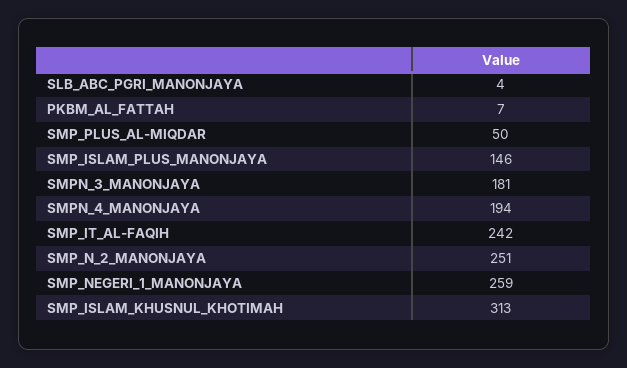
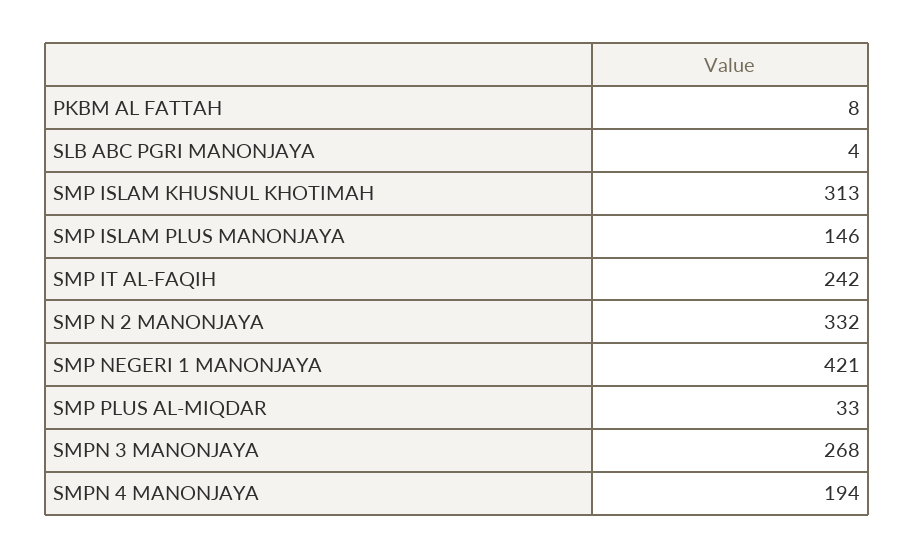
  {
    "SLB_ABC_PGRI_MANONJAYA": 4,
-   "PKBM_AL_FATTAH": 7,
+   "PKBM_AL_FATTAH": 8,
-   "SMP_PLUS_AL-MIQDAR": 50,
+   "SMP_PLUS_AL-MIQDAR": 33,
    "SMP_ISLAM_PLUS_MANONJAYA": 146,
-   "SMPN_3_MANONJAYA": 181,
+   "SMPN_3_MANONJAYA": 268,
    "SMPN_4_MANONJAYA": 194,
    "SMP_IT_AL-FAQIH": 242,
-   "SMP_N_2_MANONJAYA": 251,
+   "SMP_N_2_MANONJAYA": 332,
-   "SMP_NEGERI_1_MANONJAYA": 259,
+   "SMP_NEGERI_1_MANONJAYA": 421,
    "SMP_ISLAM_KHUSNUL_KHOTIMAH": 313
  }

